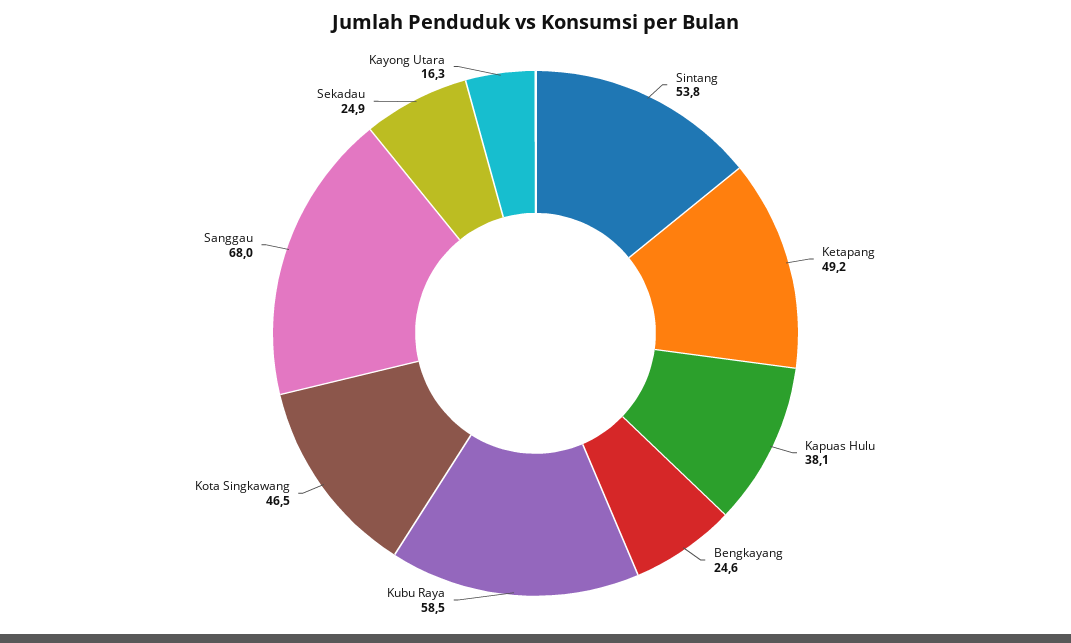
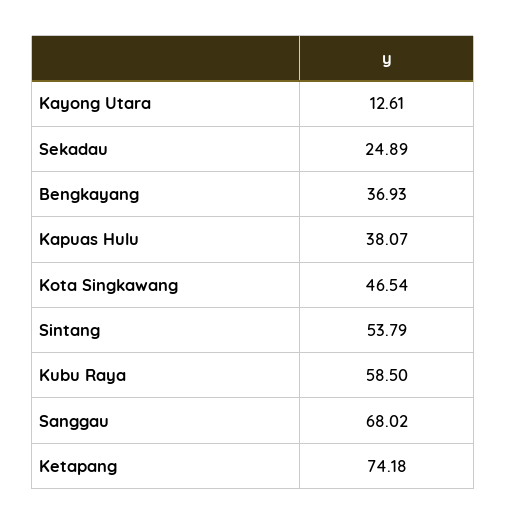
  {
    "Sintang": 53.79,
-   "Ketapang": 49.2,
+   "Ketapang": 74.18,
    "Kapuas Hulu": 38.07,
-   "Bengkayang": 24.6,
+   "Bengkayang": 36.93,
    "Kubu Raya": 58.5,
    "Kota Singkawang": 46.54,
    "Sanggau": 68.02,
    "Sekadau": 24.89,
-   "Kayong Utara": 16.3
+   "Kayong Utara": 12.61
  }

